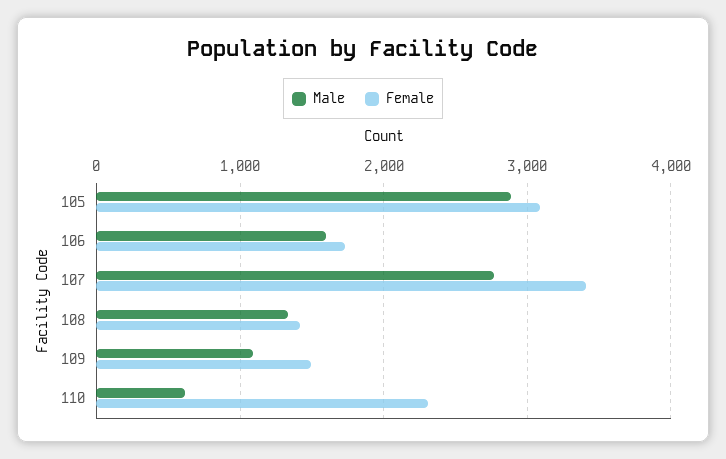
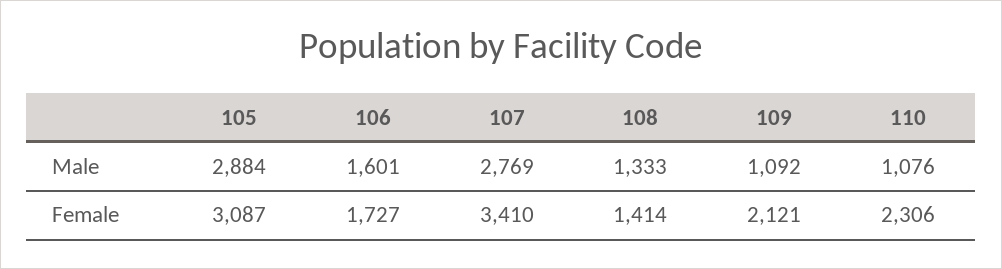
  {
    "Male": {
      "105": 2884,
      "106": 1601,
      "107": 2769,
      "108": 1333,
      "109": 1092,
-     "110": 600
+     "110": 1076
    },
    "Female": {
      "105": 3087,
      "106": 1727,
      "107": 3410,
      "108": 1414,
-     "109": 1500,
+     "109": 2121,
      "110": 2306
    }
  }

